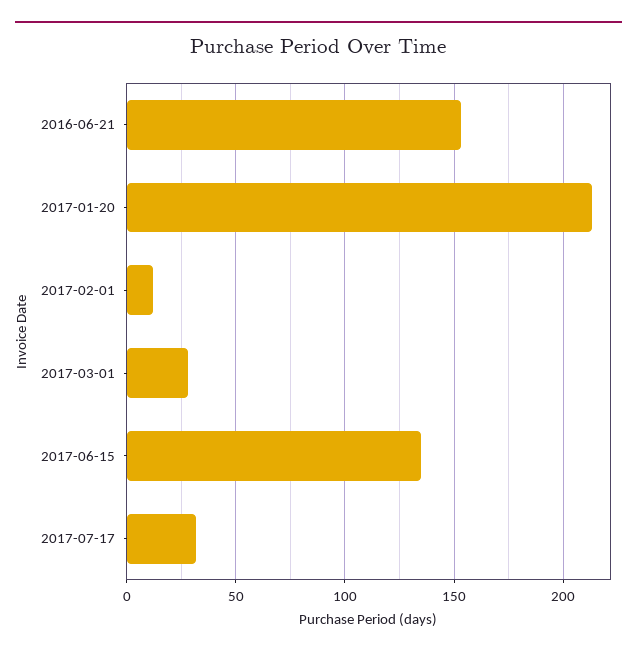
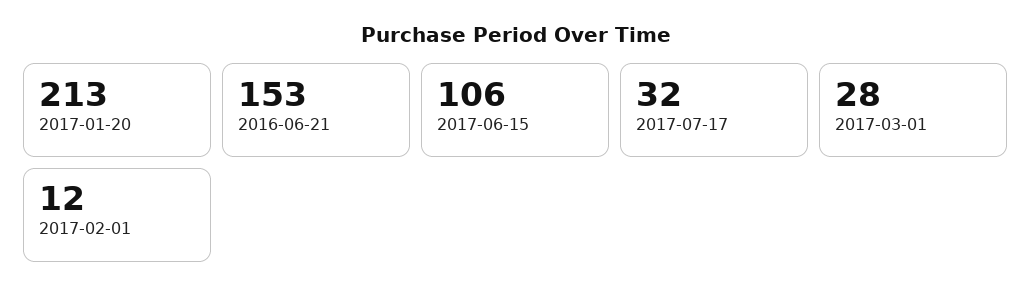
  {
    "2016-06-21": 153,
    "2017-01-20": 213,
    "2017-02-01": 12,
    "2017-03-01": 28,
-   "2017-06-15": 135,
+   "2017-06-15": 106,
    "2017-07-17": 32
  }

